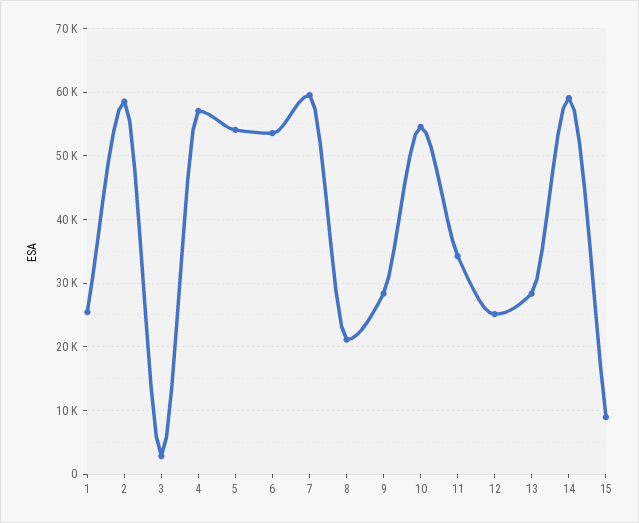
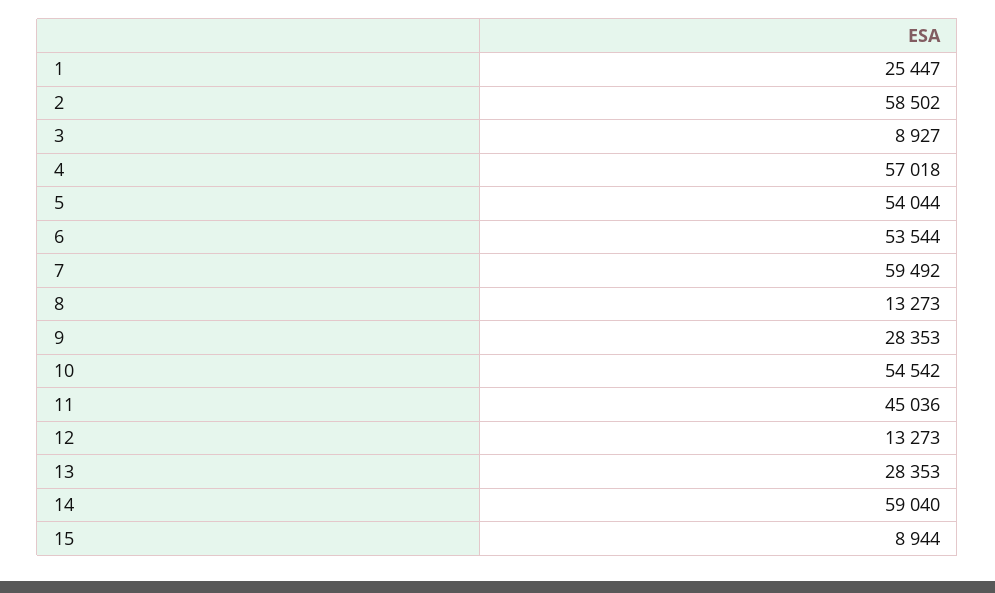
  {
    "1": 25447,
    "2": 58502,
-   "3": 3000,
+   "3": 8927,
    "4": 57018,
    "5": 54044,
    "6": 53544,
    "7": 59492,
-   "8": 21000,
+   "8": 13273,
    "9": 28353,
    "10": 54542,
-   "11": 34000,
+   "11": 45036,
-   "12": 25000,
+   "12": 13273,
    "13": 28353,
    "14": 59040,
    "15": 8944
  }

